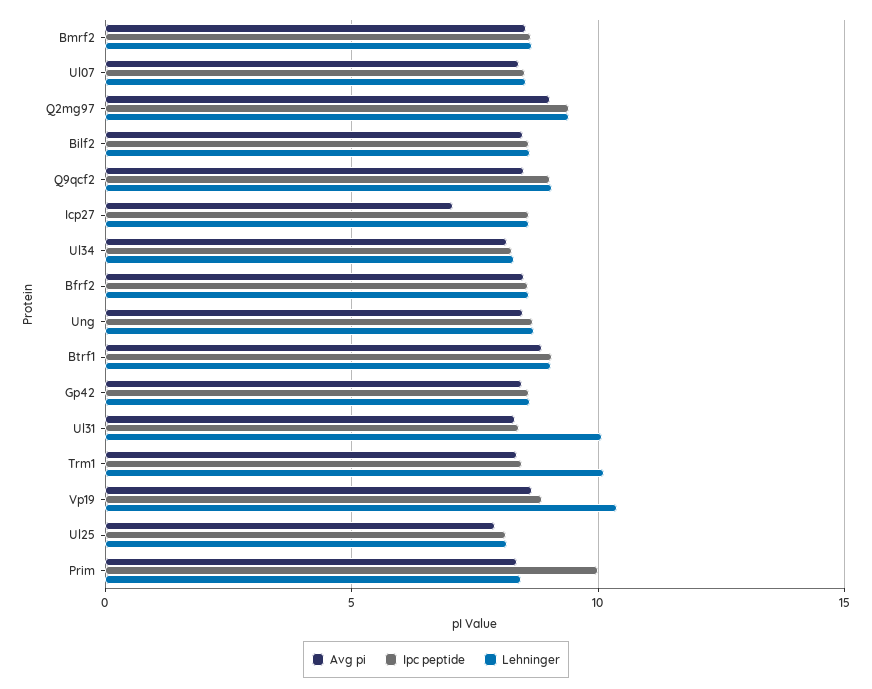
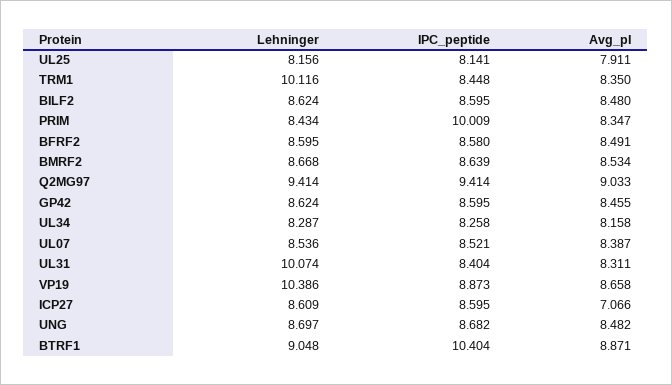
  {
    "Avg pi": {
      "Bmrf2": 8.534,
      "Ul07": 8.387,
      "Q2mg97": 9.033,
      "Bilf2": 8.48,
-     "Q9qcf2": 8.5,
      "Icp27": 7.066,
      "Ul34": 8.158,
      "Bfrf2": 8.491,
      "Ung": 8.482,
      "Btrf1": 8.871,
      "Gp42": 8.455,
      "Ul31": 8.311,
      "Trm1": 8.35,
      "Vp19": 8.658,
      "Ul25": 7.911,
      "Prim": 8.347
    },
    "Ipc peptide": {
      "Bmrf2": 8.639,
      "Ul07": 8.521,
      "Q2mg97": 9.414,
      "Bilf2": 8.595,
-     "Q9qcf2": 9,
      "Icp27": 8.595,
      "Ul34": 8.258,
      "Bfrf2": 8.58,
      "Ung": 8.682,
-     "Btrf1": 9,
+     "Btrf1": 10.404,
      "Gp42": 8.595,
      "Ul31": 8.404,
      "Trm1": 8.448,
      "Vp19": 8.873,
      "Ul25": 8.141,
      "Prim": 10.009
    },
    "Lehninger": {
      "Bmrf2": 8.668,
      "Ul07": 8.536,
      "Q2mg97": 9.414,
      "Bilf2": 8.624,
-     "Q9qcf2": 9,
      "Icp27": 8.609,
      "Ul34": 8.287,
      "Bfrf2": 8.595,
      "Ung": 8.697,
      "Btrf1": 9.048,
      "Gp42": 8.624,
      "Ul31": 10.074,
      "Trm1": 10.116,
      "Vp19": 10.386,
      "Ul25": 8.156,
      "Prim": 8.434
    }
  }

